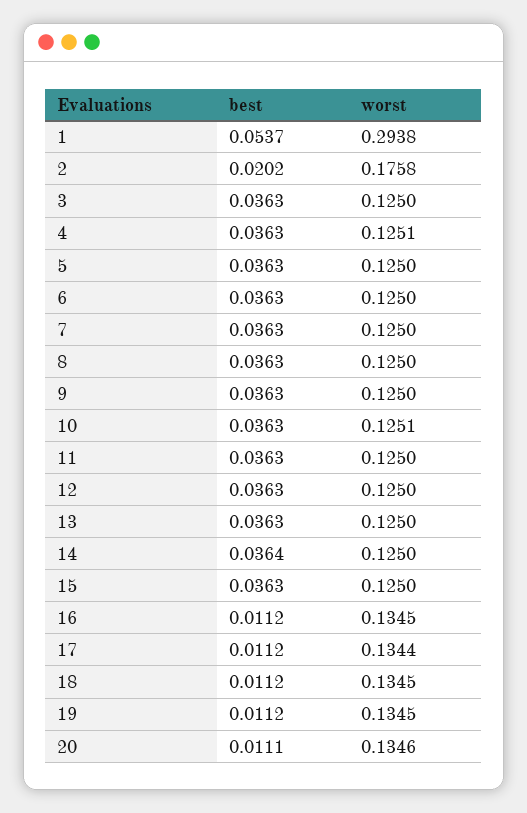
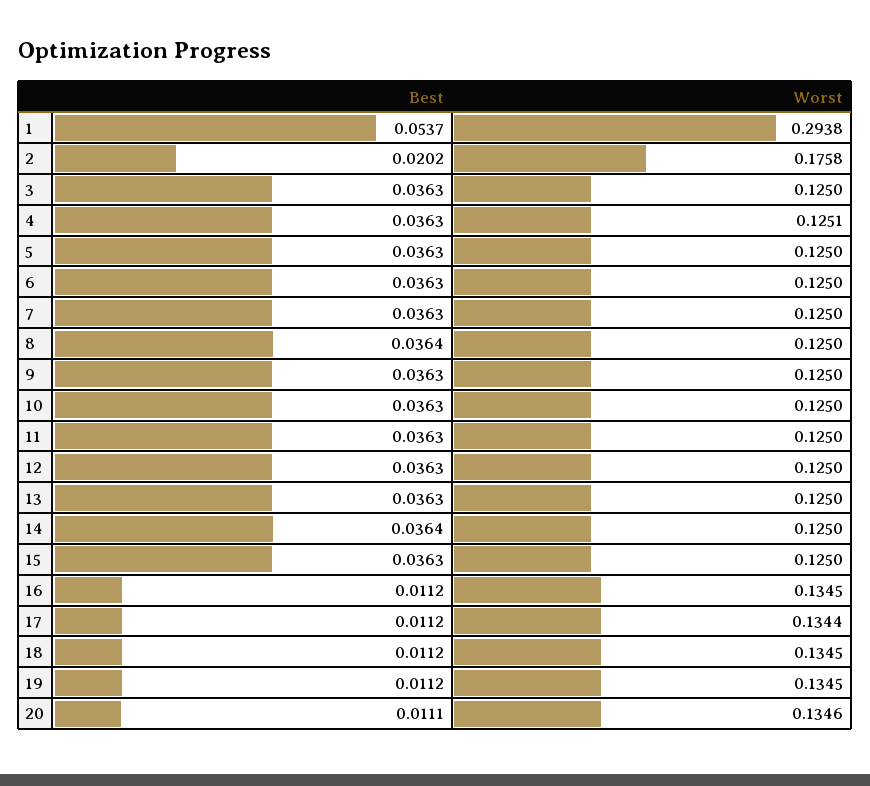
  {
    "best": {
      "1": 0.0537,
      "2": 0.0202,
      "3": 0.0363,
      "4": 0.0363,
      "5": 0.0363,
      "6": 0.0363,
      "7": 0.0363,
-     "8": 0.0363,
+     "8": 0.0364,
      "9": 0.0363,
      "10": 0.0363,
      "11": 0.0363,
      "12": 0.0363,
      "13": 0.0363,
      "14": 0.0364,
      "15": 0.0363,
      "16": 0.0112,
      "17": 0.0112,
      "18": 0.0112,
      "19": 0.0112,
      "20": 0.0111
    },
    "worst": {
      "1": 0.2938,
      "2": 0.1758,
      "3": 0.125,
      "4": 0.1251,
      "5": 0.125,
      "6": 0.125,
      "7": 0.125,
      "8": 0.125,
      "9": 0.125,
-     "10": 0.1251,
+     "10": 0.125,
      "11": 0.125,
      "12": 0.125,
      "13": 0.125,
      "14": 0.125,
      "15": 0.125,
      "16": 0.1345,
      "17": 0.1344,
      "18": 0.1345,
      "19": 0.1345,
      "20": 0.1346
    }
  }

